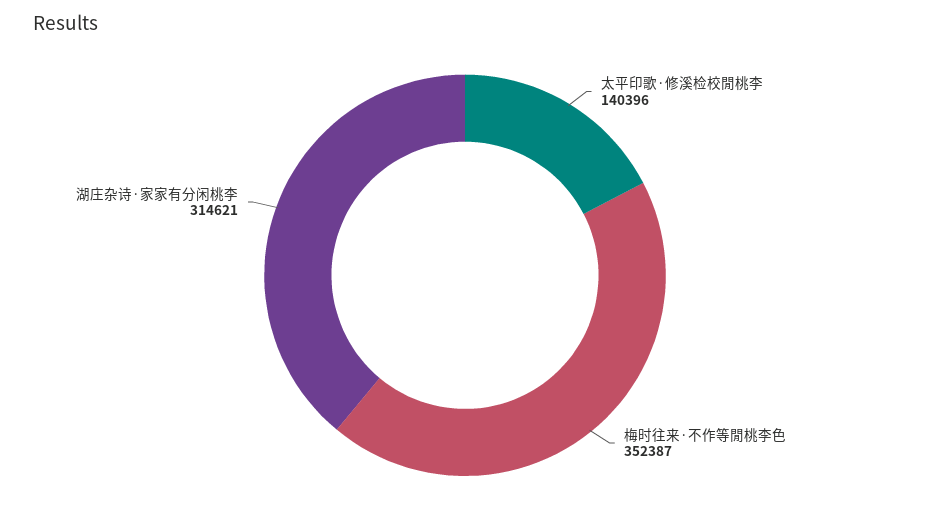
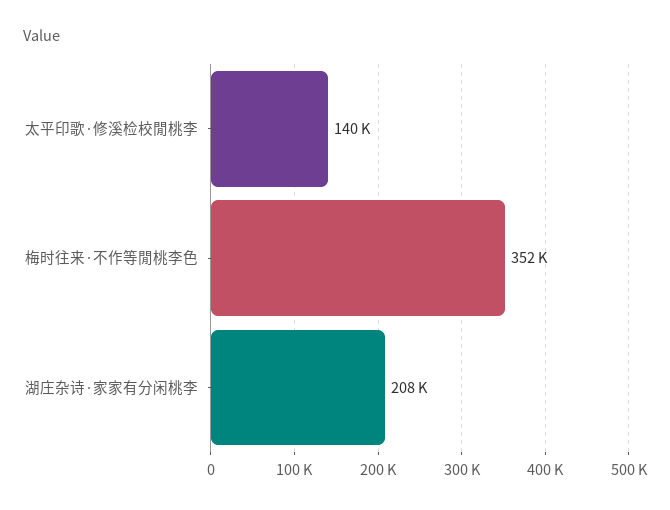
  {
    "太平印歌·修溪检校閒桃李": 140396,
    "梅时往来·不作等閒桃李色": 352387,
-   "湖庄杂诗·家家有分闲桃李": 314621
+   "湖庄杂诗·家家有分闲桃李": 208000
  }

